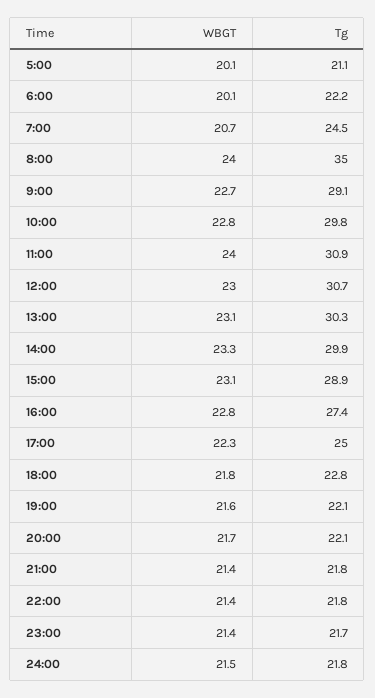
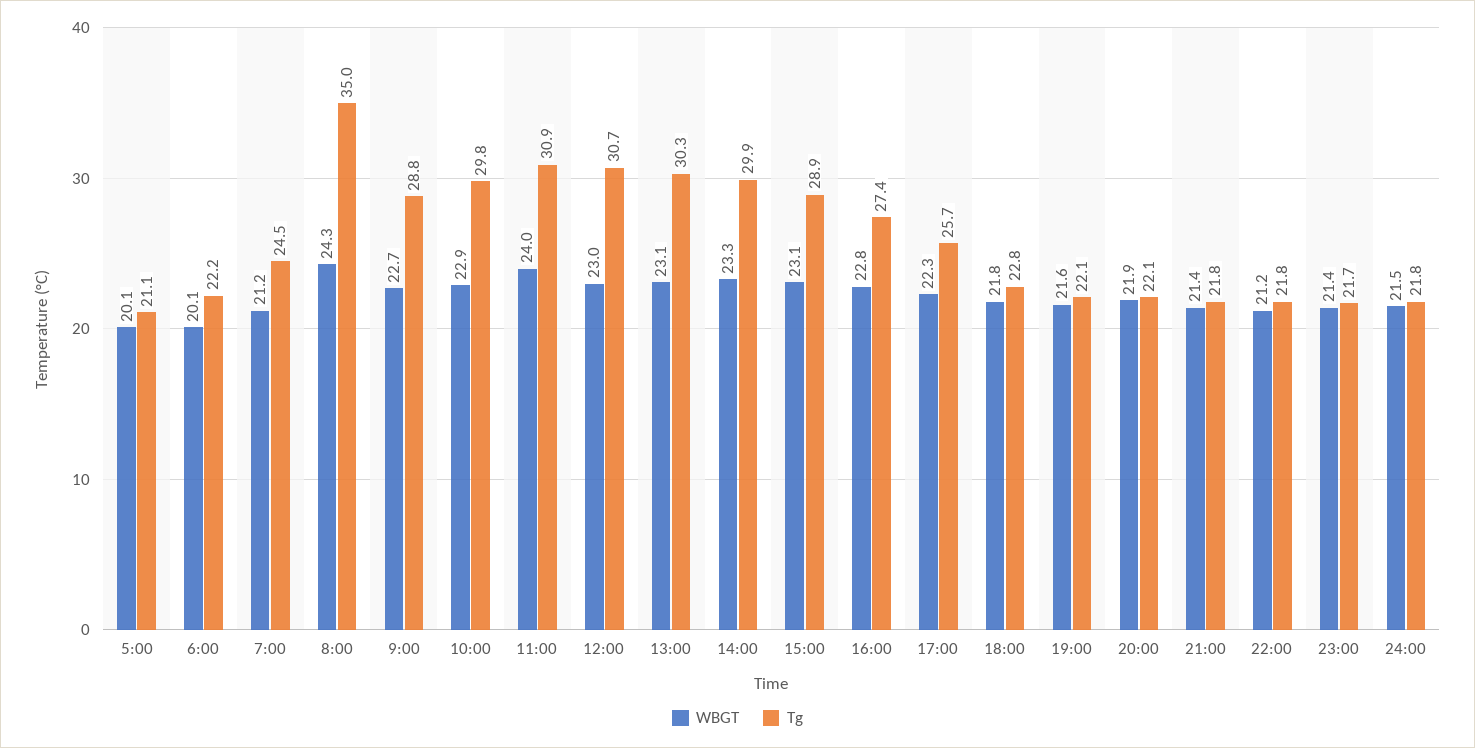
  {
    "WBGT": {
      "5:00": 20.1,
      "6:00": 20.1,
-     "7:00": 20.7,
+     "7:00": 21.2,
-     "8:00": 24,
+     "8:00": 24.3,
      "9:00": 22.7,
-     "10:00": 22.8,
+     "10:00": 22.9,
      "11:00": 24,
      "12:00": 23,
      "13:00": 23.1,
      "14:00": 23.3,
      "15:00": 23.1,
      "16:00": 22.8,
      "17:00": 22.3,
      "18:00": 21.8,
      "19:00": 21.6,
-     "20:00": 21.7,
+     "20:00": 21.9,
      "21:00": 21.4,
-     "22:00": 21.4,
+     "22:00": 21.2,
      "23:00": 21.4,
      "24:00": 21.5
    },
    "Tg": {
      "5:00": 21.1,
      "6:00": 22.2,
      "7:00": 24.5,
      "8:00": 35,
-     "9:00": 29.1,
+     "9:00": 28.8,
      "10:00": 29.8,
      "11:00": 30.9,
      "12:00": 30.7,
      "13:00": 30.3,
      "14:00": 29.9,
      "15:00": 28.9,
      "16:00": 27.4,
-     "17:00": 25,
+     "17:00": 25.7,
      "18:00": 22.8,
      "19:00": 22.1,
      "20:00": 22.1,
      "21:00": 21.8,
      "22:00": 21.8,
      "23:00": 21.7,
      "24:00": 21.8
    }
  }

